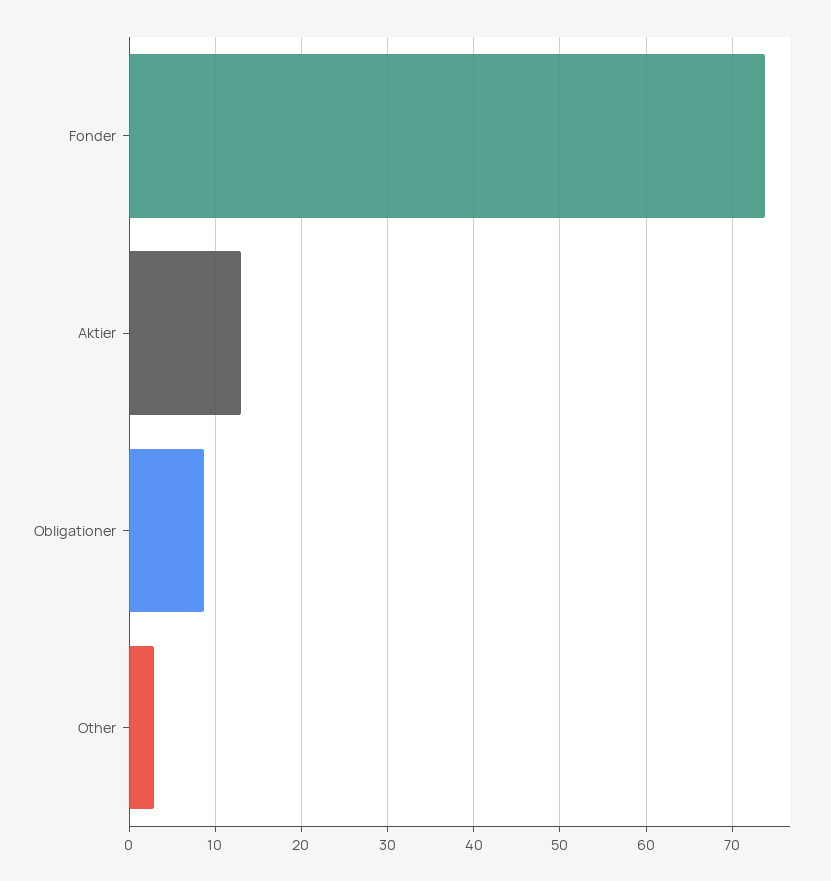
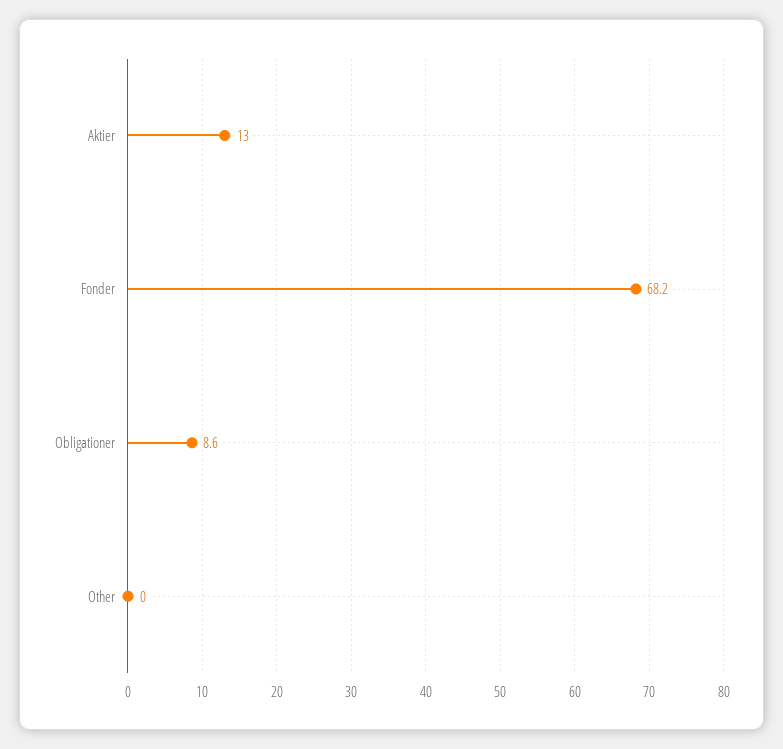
  {
-   "Fonder": 74,
+   "Fonder": 68.2,
    "Aktier": 13,
    "Obligationer": 8.6,
-   "Other": 3
+   "Other": 0
  }

